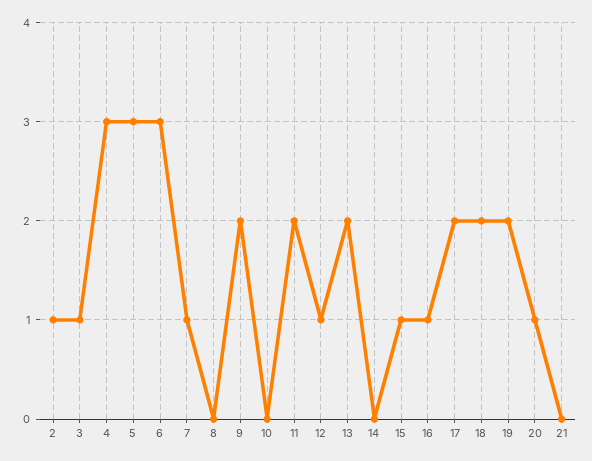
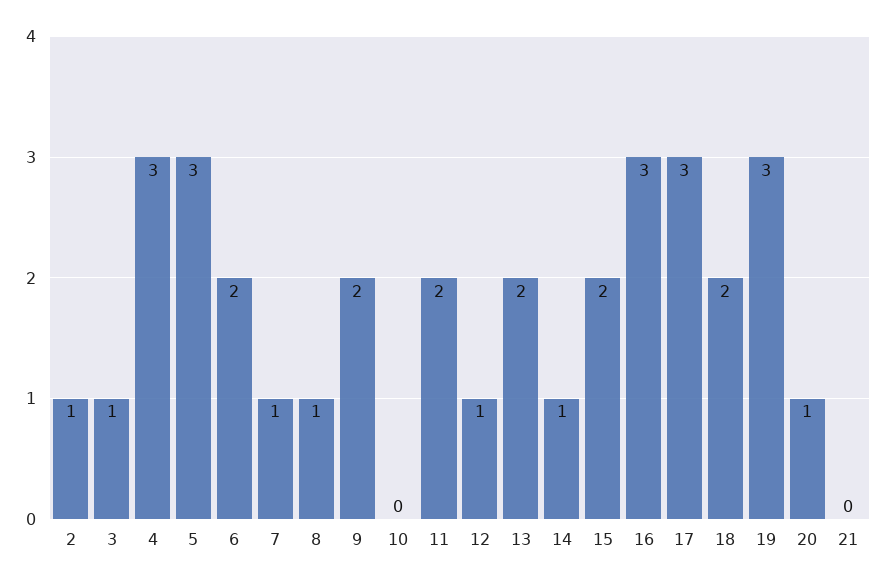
  {
    "2": 1,
    "3": 1,
    "4": 3,
    "5": 3,
-   "6": 3,
+   "6": 2,
    "7": 1,
-   "8": 0,
+   "8": 1,
    "9": 2,
    "10": 0,
    "11": 2,
    "12": 1,
    "13": 2,
-   "14": 0,
+   "14": 1,
-   "15": 1,
+   "15": 2,
-   "16": 1,
+   "16": 3,
-   "17": 2,
+   "17": 3,
    "18": 2,
-   "19": 2,
+   "19": 3,
    "20": 1,
    "21": 0
  }

